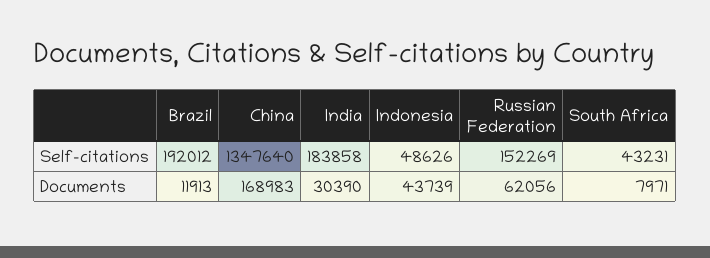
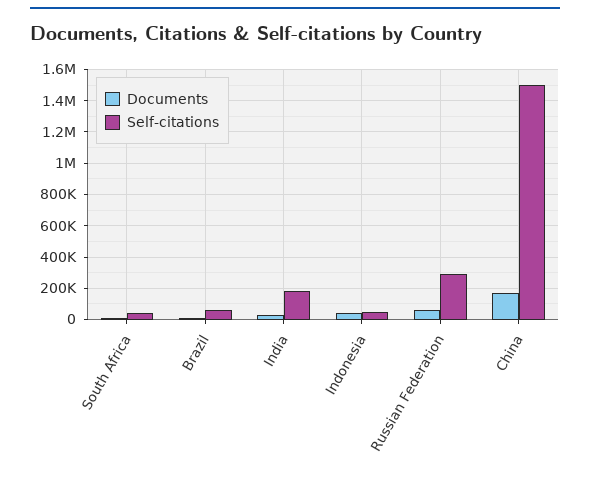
  {
    "Self-citations": {
-     "Brazil": 192012,
+     "Brazil": 50000,
-     "China": 1347640,
+     "China": 1500000,
      "India": 183858,
      "Indonesia": 48626,
-     "Russian Federation": 152269,
+     "Russian Federation": 300000,
      "South Africa": 43231
    },
    "Documents": {
      "Brazil": 11913,
      "China": 168983,
      "India": 30390,
      "Indonesia": 43739,
      "Russian Federation": 62056,
      "South Africa": 7971
    }
  }

